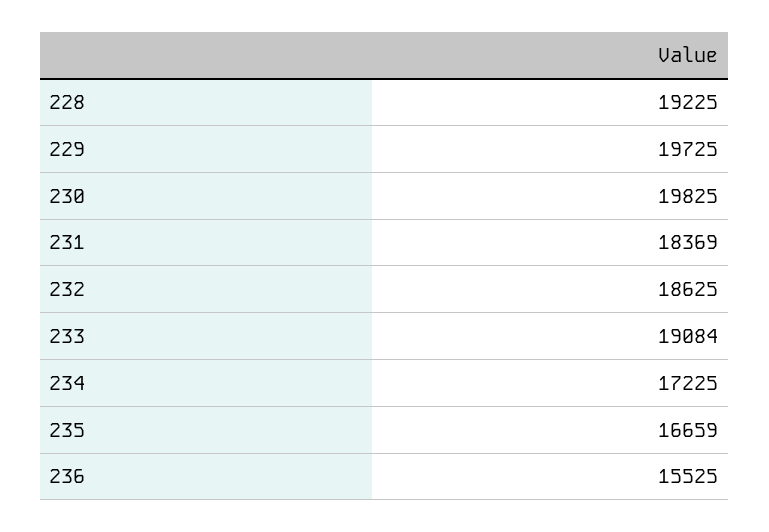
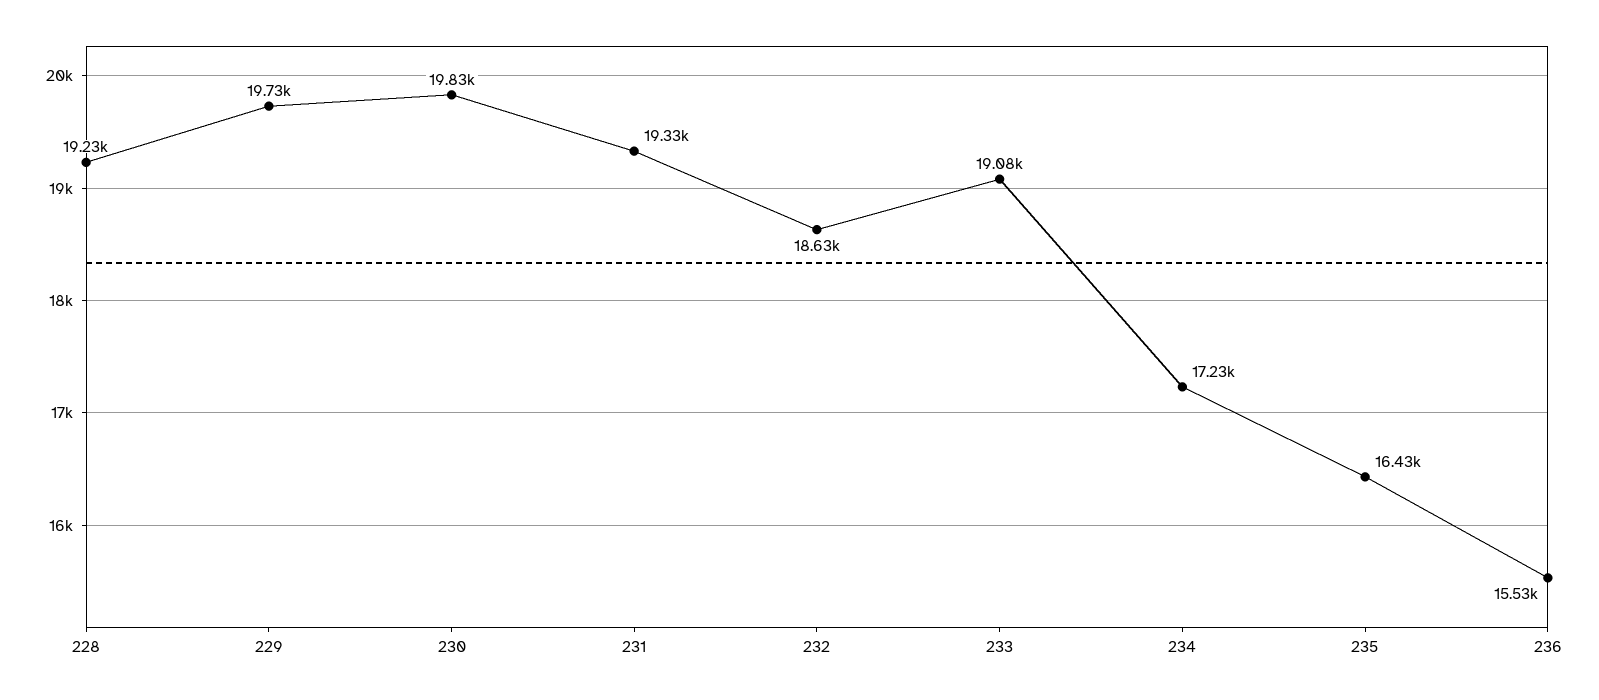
  {
    "228": 19225,
    "229": 19725,
    "230": 19825,
-   "231": 18369,
+   "231": 19330,
    "232": 18625,
    "233": 19084,
    "234": 17225,
-   "235": 16659,
+   "235": 16430,
    "236": 15525
  }

